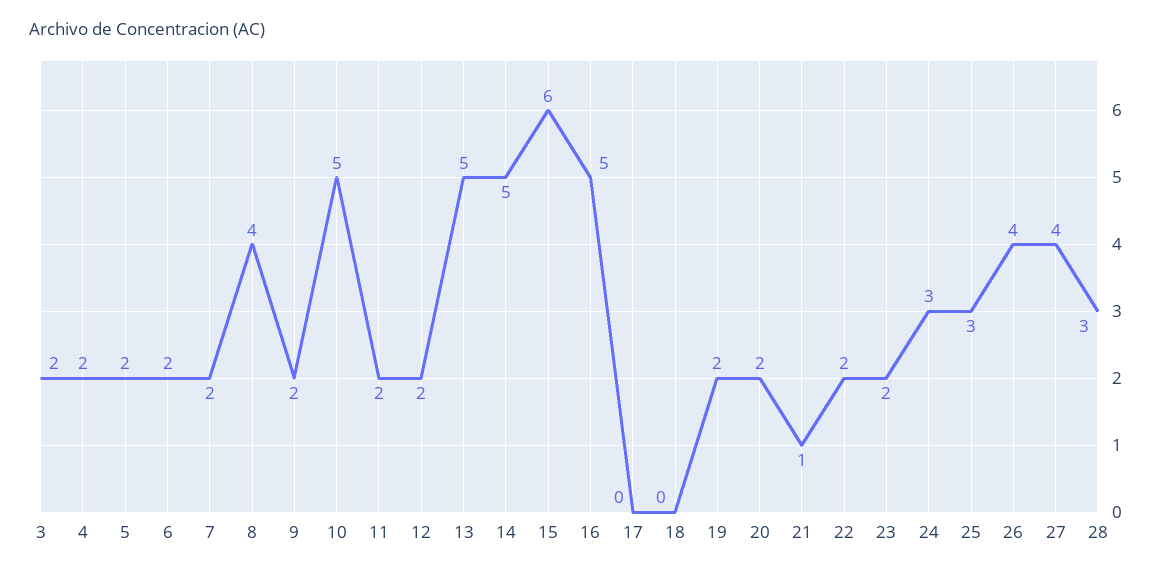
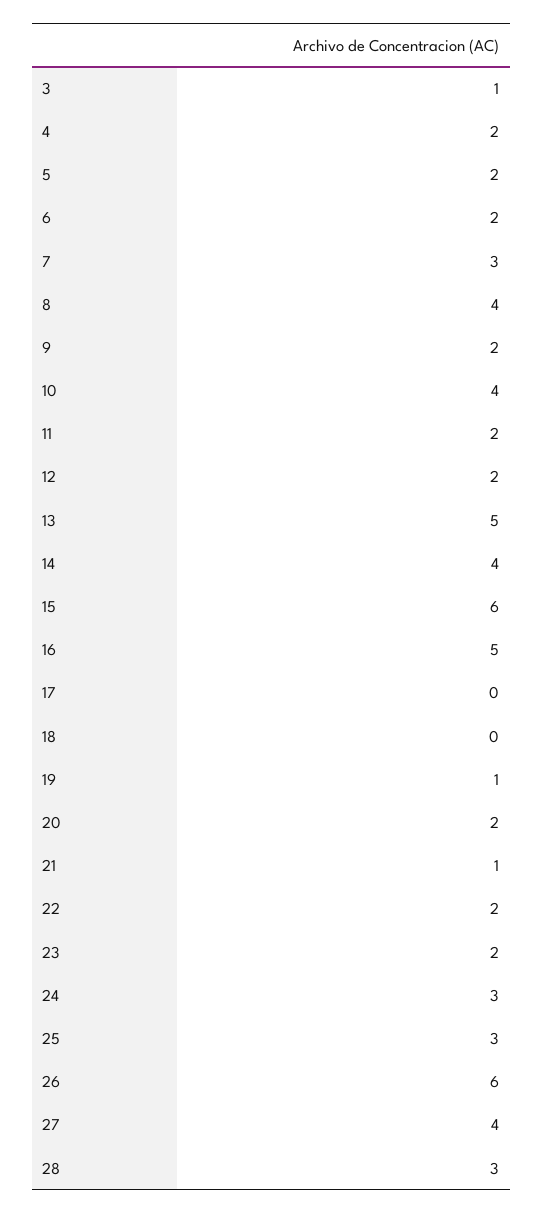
  {
-   "3": 2,
+   "3": 1,
    "4": 2,
    "5": 2,
    "6": 2,
-   "7": 2,
+   "7": 3,
    "8": 4,
    "9": 2,
-   "10": 5,
+   "10": 4,
    "11": 2,
    "12": 2,
    "13": 5,
-   "14": 5,
+   "14": 4,
    "15": 6,
    "16": 5,
    "17": 0,
    "18": 0,
-   "19": 2,
+   "19": 1,
    "20": 2,
    "21": 1,
    "22": 2,
    "23": 2,
    "24": 3,
    "25": 3,
-   "26": 4,
+   "26": 6,
    "27": 4,
    "28": 3
  }

